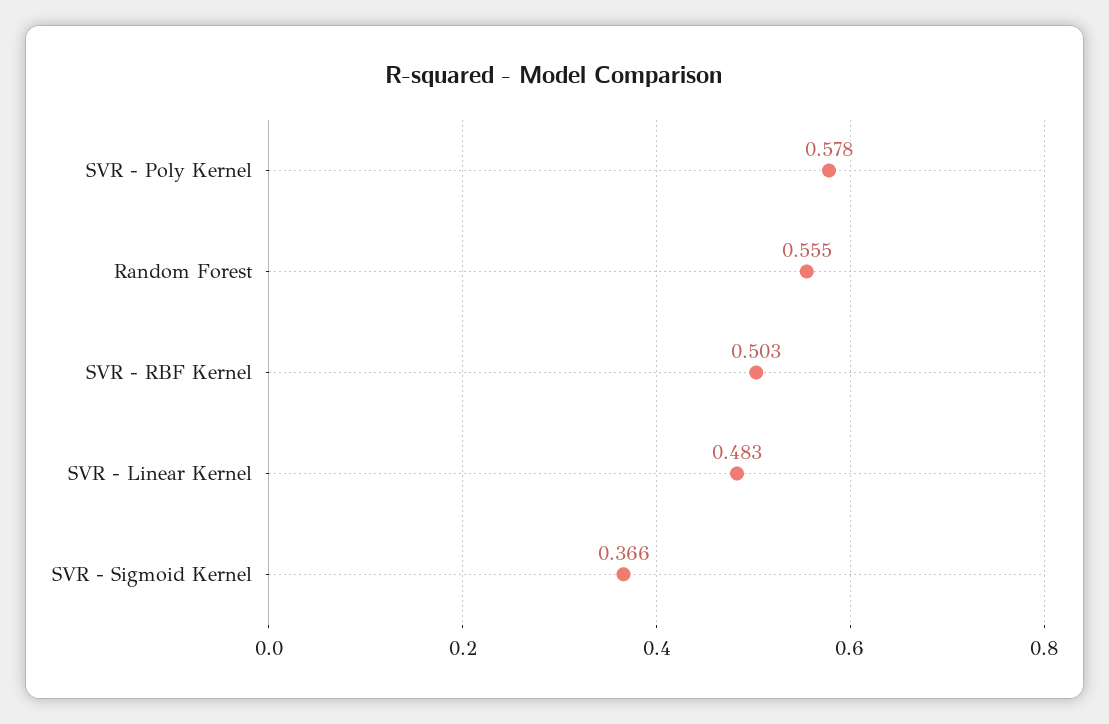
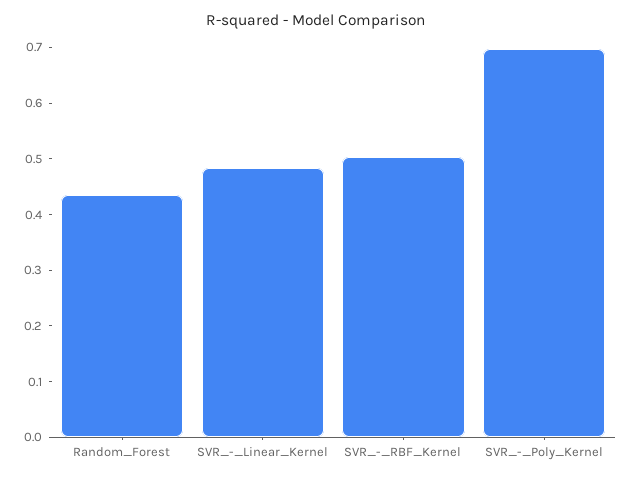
  {
-   "SVR - Poly Kernel": 0.578,
+   "SVR - Poly Kernel": 0.7,
-   "Random Forest": 0.555,
+   "Random Forest": 0.44,
    "SVR - RBF Kernel": 0.503,
-   "SVR - Linear Kernel": 0.483,
+   "SVR - Linear Kernel": 0.483
-   "SVR - Sigmoid Kernel": 0.366
  }

